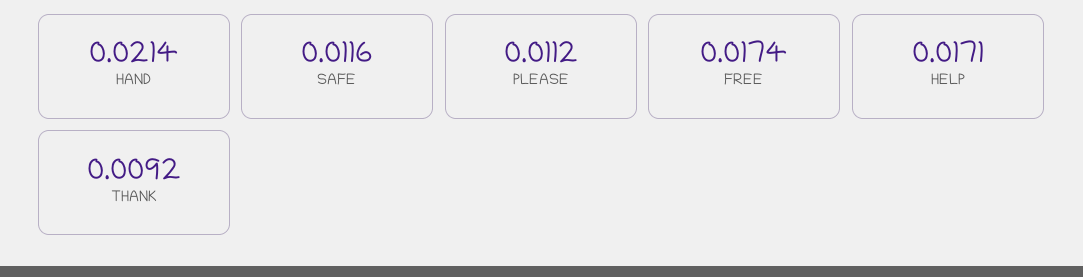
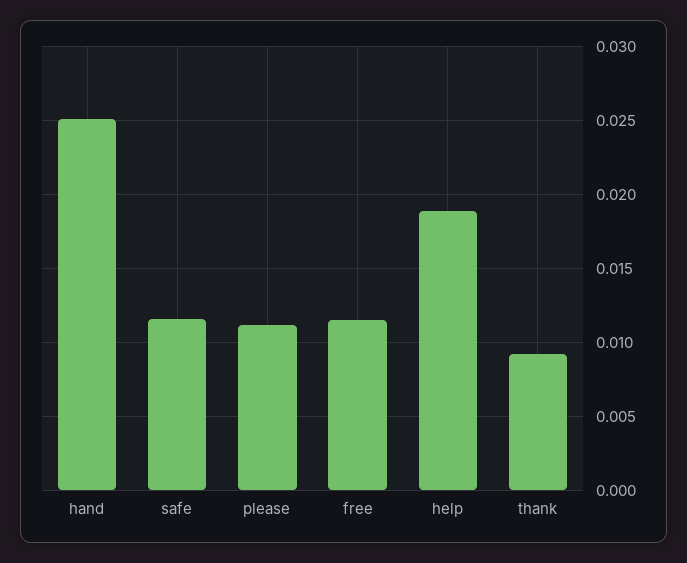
  {
-   "HAND": 0.0214,
+   "HAND": 0.025,
    "SAFE": 0.0116,
    "PLEASE": 0.0112,
-   "FREE": 0.0174,
+   "FREE": 0.0115,
-   "HELP": 0.0171,
+   "HELP": 0.019,
    "THANK": 0.0092
  }

